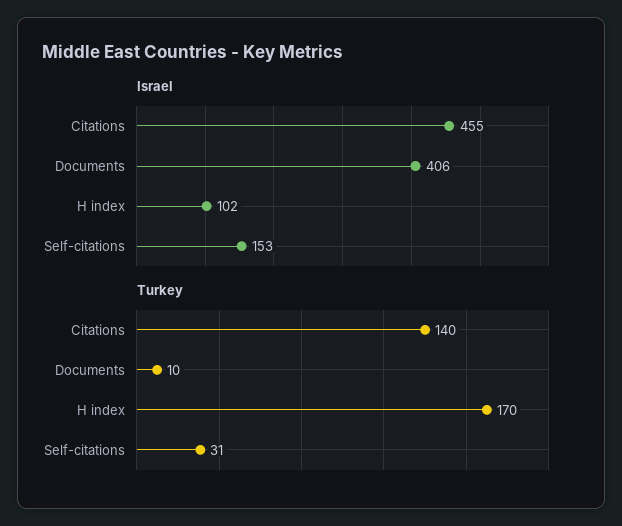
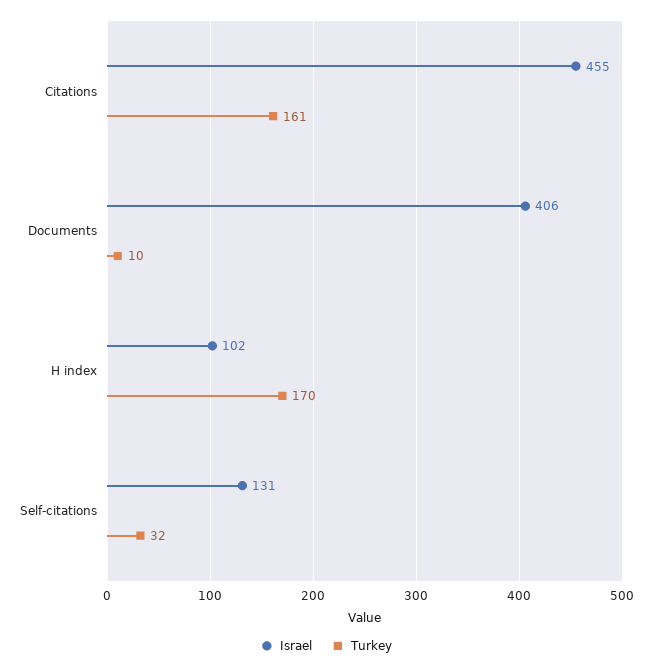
  {
    "Israel": {
      "Citations": 455,
      "Documents": 406,
      "H index": 102,
-     "Self-citations": 153
+     "Self-citations": 131
    },
    "Turkey": {
-     "Citations": 140,
+     "Citations": 161,
      "Documents": 10,
      "H index": 170,
-     "Self-citations": 31
+     "Self-citations": 32
    }
  }

